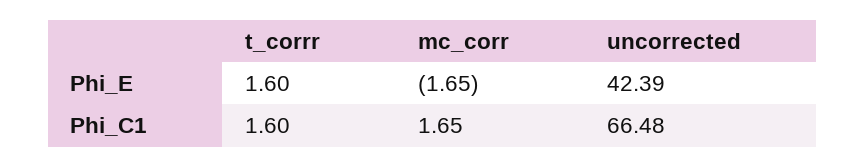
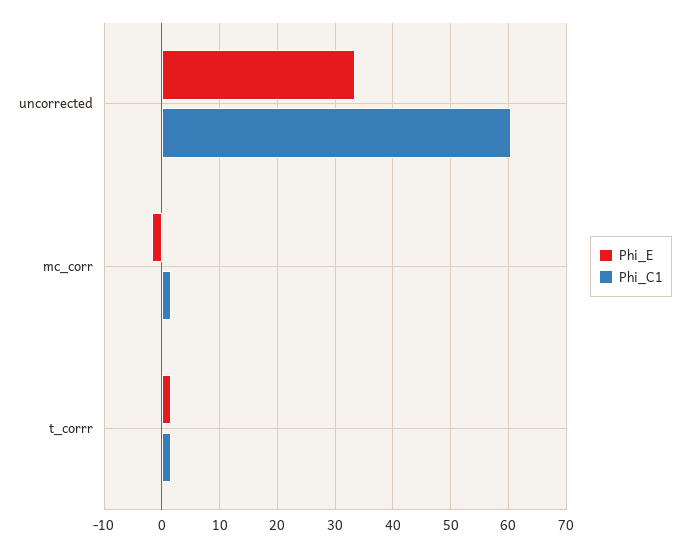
  {
    "Phi_E": {
      "t_corrr": 1.6,
      "mc_corr": -1.65,
-     "uncorrected": 42.39
+     "uncorrected": 34
    },
    "Phi_C1": {
      "t_corrr": 1.6,
      "mc_corr": 1.65,
-     "uncorrected": 66.48
+     "uncorrected": 60
    }
  }

